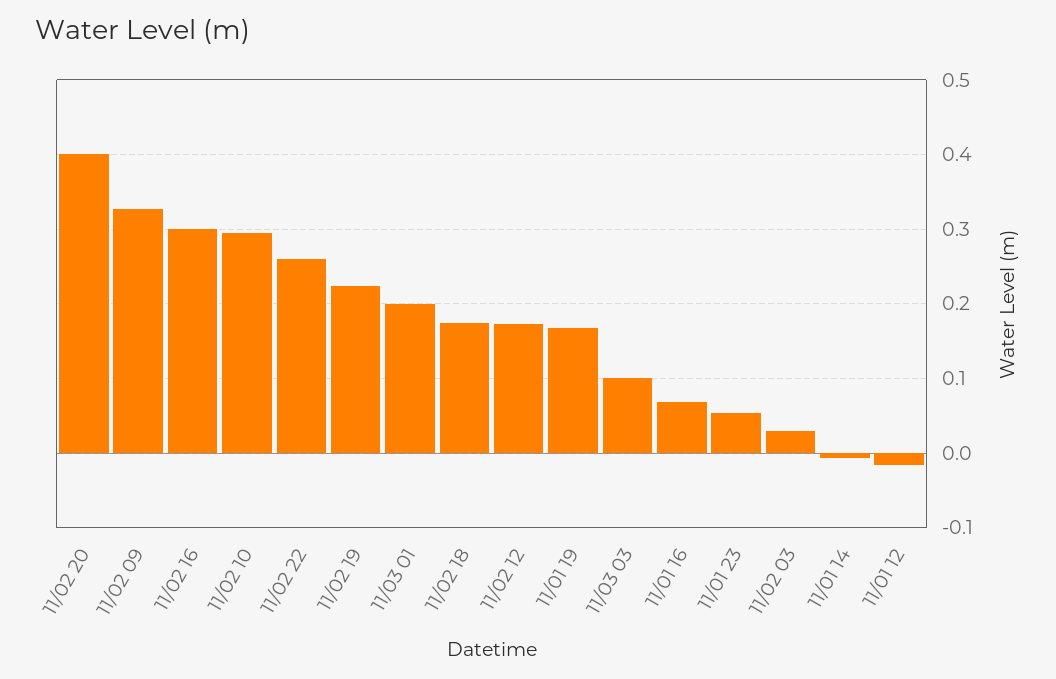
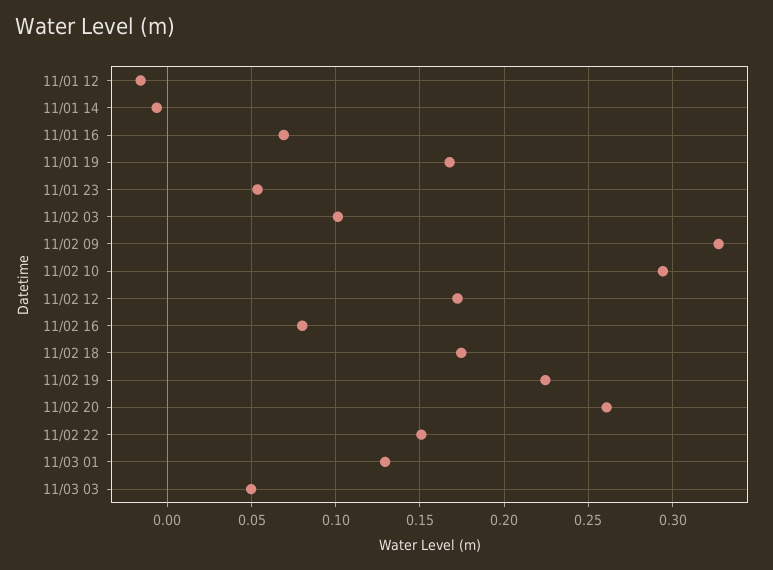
  {
-   "11/02 20": 0.4,
+   "11/02 20": 0.26,
    "11/02 09": 0.325,
-   "11/02 16": 0.3,
+   "11/02 16": 0.08,
    "11/02 10": 0.295,
-   "11/02 22": 0.26,
+   "11/02 22": 0.15,
    "11/02 19": 0.225,
-   "11/03 01": 0.2,
+   "11/03 01": 0.13,
    "11/02 18": 0.175,
    "11/02 12": 0.17,
    "11/01 19": 0.17,
-   "11/03 03": 0.1,
+   "11/03 03": 0.05,
    "11/01 16": 0.07,
    "11/01 23": 0.055,
-   "11/02 03": 0.03,
+   "11/02 03": 0.1,
    "11/01 14": -0.005,
    "11/01 12": -0.015
  }

